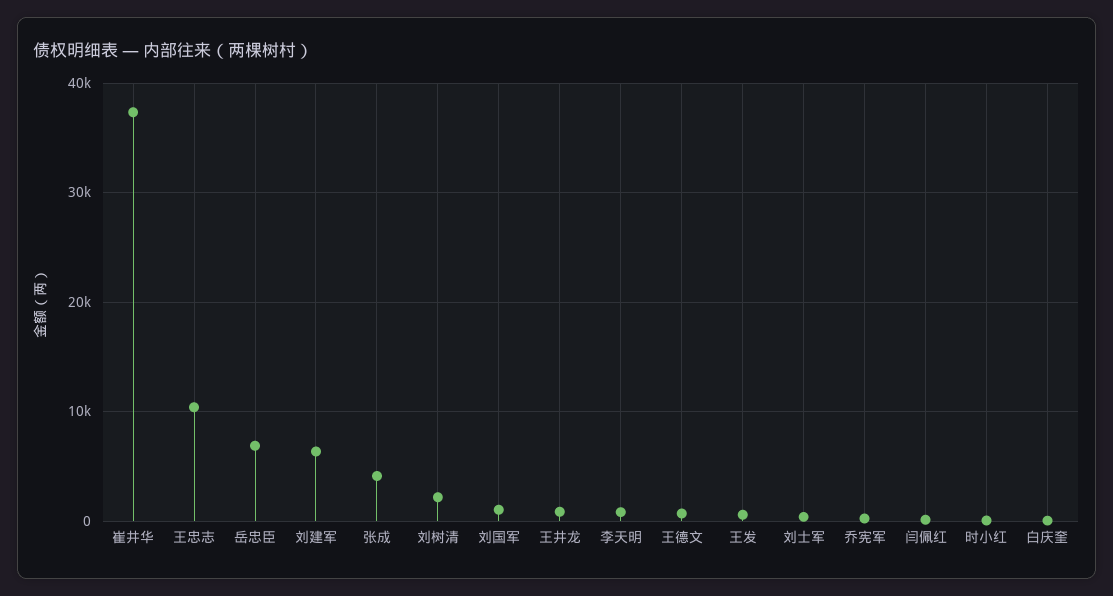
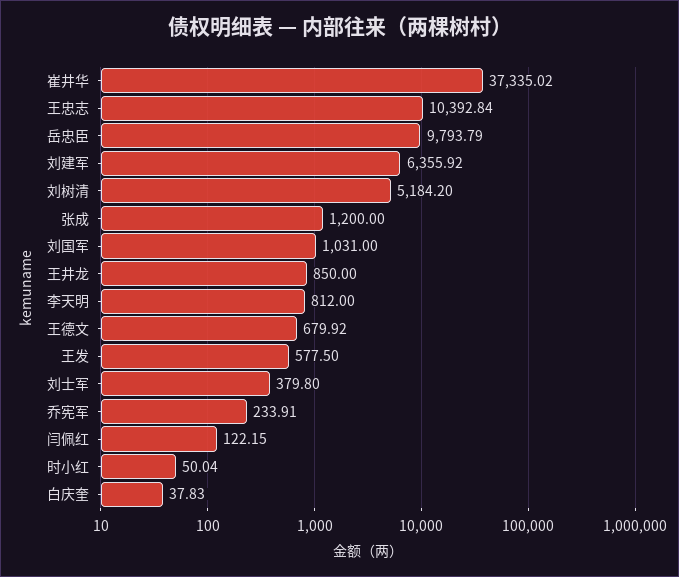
  {
    "崔井华": 37335.02,
    "王忠志": 10392.84,
-   "岳忠臣": 7000,
+   "岳忠臣": 9793.79,
    "刘建军": 6355.92,
-   "张成": 4000,
+   "张成": 1200,
-   "刘树清": 2000,
+   "刘树清": 5184.2,
    "刘国军": 1031,
    "王井龙": 850,
    "李天明": 812,
    "王德文": 679.92,
    "王发": 577.5,
    "刘士军": 379.8,
    "乔宪军": 233.91,
    "闫佩红": 122.15,
    "时小红": 50.04,
    "白庆奎": 37.83
  }

